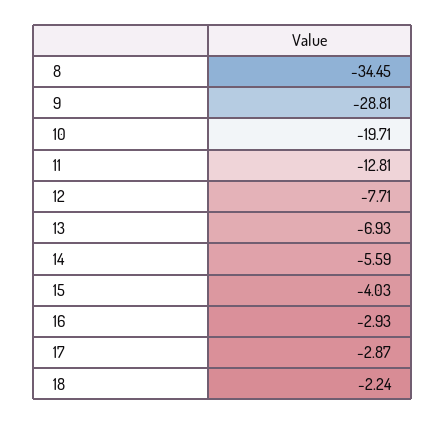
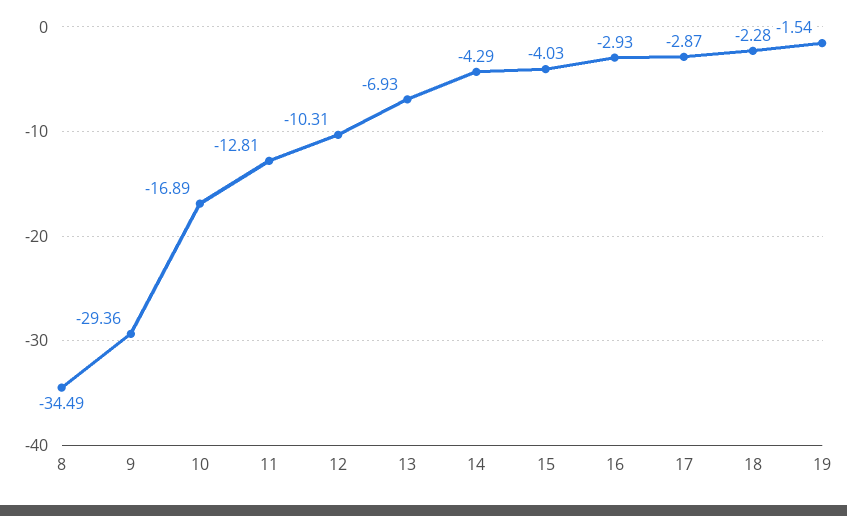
  {
-   "8": -34.45,
+   "8": -34.49,
-   "9": -28.81,
+   "9": -29.36,
-   "10": -19.71,
+   "10": -16.89,
    "11": -12.81,
-   "12": -7.71,
+   "12": -10.31,
    "13": -6.93,
-   "14": -5.59,
+   "14": -4.29,
    "15": -4.03,
    "16": -2.93,
    "17": -2.87,
-   "18": -2.24
+   "18": -2.28,
+   "19": -1.54
  }

